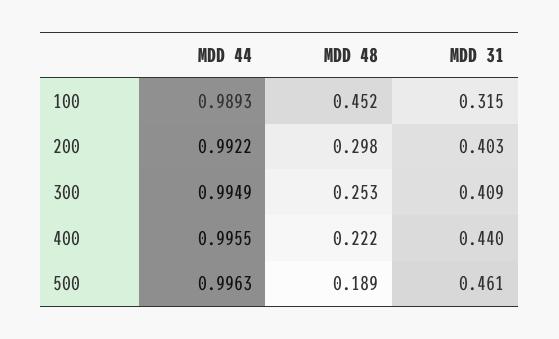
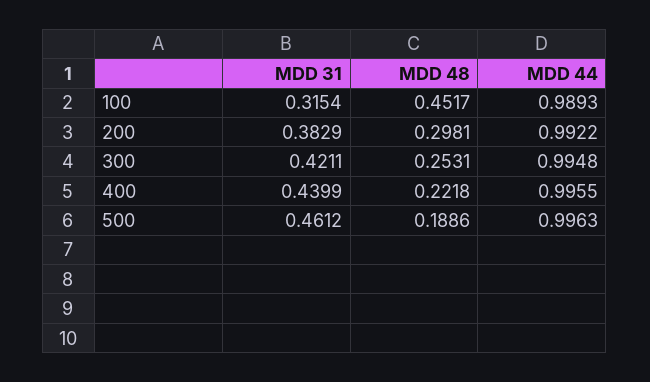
  {
    "MDD 44": {
      "100": 0.9893,
      "200": 0.9922,
-     "300": 0.9949,
+     "300": 0.9948,
      "400": 0.9955,
      "500": 0.9963
    },
    "MDD 48": {
      "100": 0.4517,
      "200": 0.2981,
      "300": 0.2531,
      "400": 0.2218,
      "500": 0.1886
    },
    "MDD 31": {
      "100": 0.3154,
-     "200": 0.403,
+     "200": 0.3829,
-     "300": 0.409,
+     "300": 0.4211,
      "400": 0.4399,
      "500": 0.4612
    }
  }

